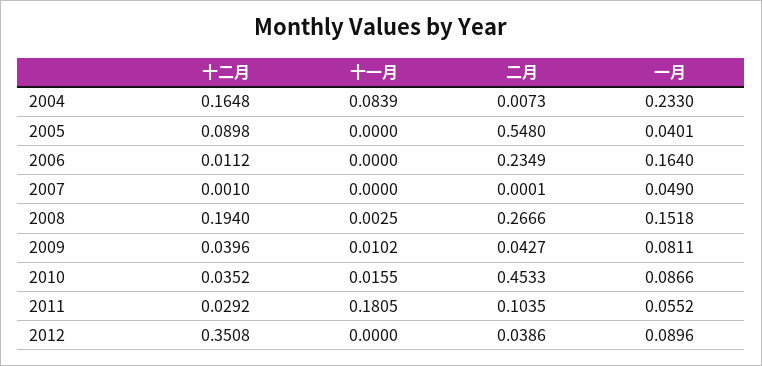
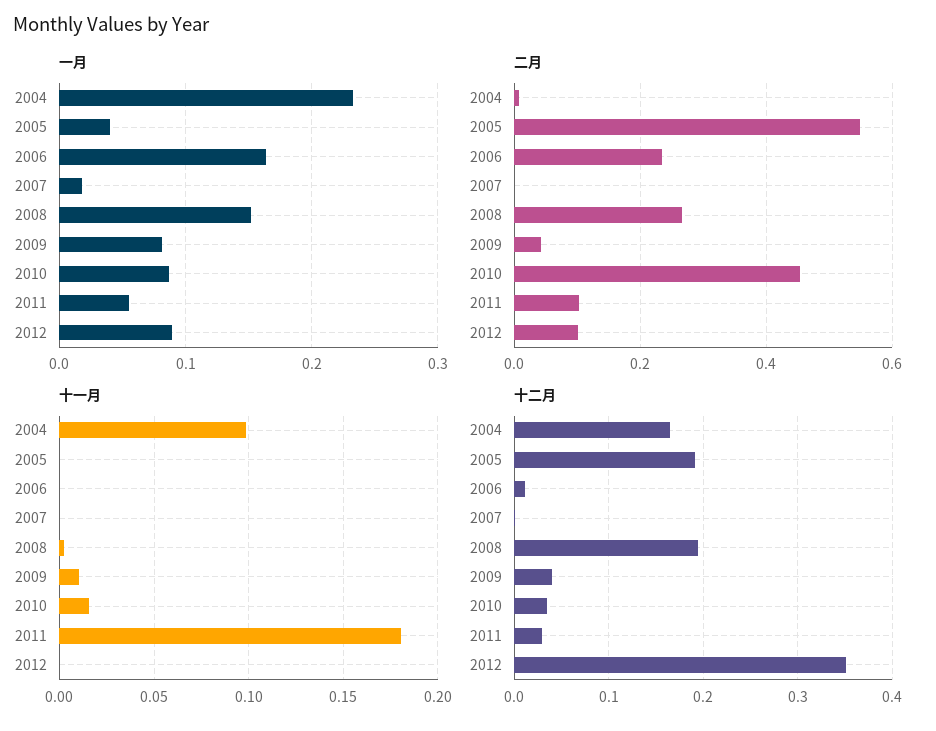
  {
    "十二月": {
      "2004": 0.1648,
-     "2005": 0.0898,
+     "2005": 0.19,
      "2006": 0.0112,
      "2007": 0.001,
      "2008": 0.194,
      "2009": 0.0396,
      "2010": 0.0352,
      "2011": 0.0292,
      "2012": 0.3508
    },
    "十一月": {
-     "2004": 0.0839,
+     "2004": 0.1,
      "2005": 0,
      "2006": 0,
      "2007": 0,
      "2008": 0.0025,
      "2009": 0.0102,
      "2010": 0.0155,
      "2011": 0.1805,
      "2012": 0
    },
    "二月": {
      "2004": 0.0073,
      "2005": 0.548,
      "2006": 0.2349,
      "2007": 0.0001,
      "2008": 0.2666,
      "2009": 0.0427,
      "2010": 0.4533,
      "2011": 0.1035,
-     "2012": 0.0386
+     "2012": 0.1
    },
    "一月": {
      "2004": 0.233,
      "2005": 0.0401,
      "2006": 0.164,
-     "2007": 0.049,
+     "2007": 0.02,
      "2008": 0.1518,
      "2009": 0.0811,
      "2010": 0.0866,
      "2011": 0.0552,
      "2012": 0.0896
    }
  }

